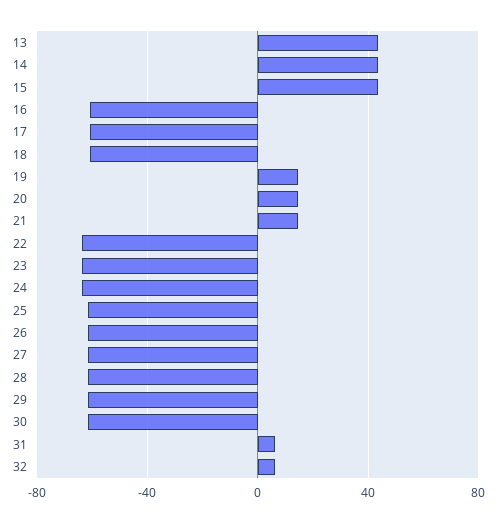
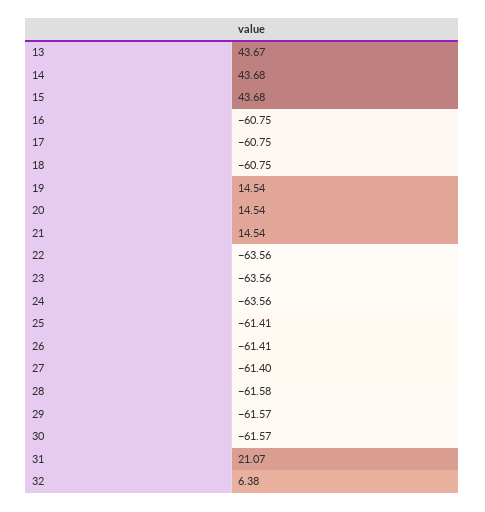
  {
    "13": 43.67,
    "14": 43.68,
    "15": 43.68,
    "16": -60.75,
    "17": -60.75,
    "18": -60.75,
    "19": 14.54,
    "20": 14.54,
    "21": 14.54,
    "22": -63.56,
    "23": -63.56,
    "24": -63.56,
    "25": -61.41,
    "26": -61.41,
    "27": -61.4,
    "28": -61.58,
    "29": -61.57,
    "30": -61.57,
-   "31": 5,
+   "31": 21.07,
    "32": 6.38
  }

